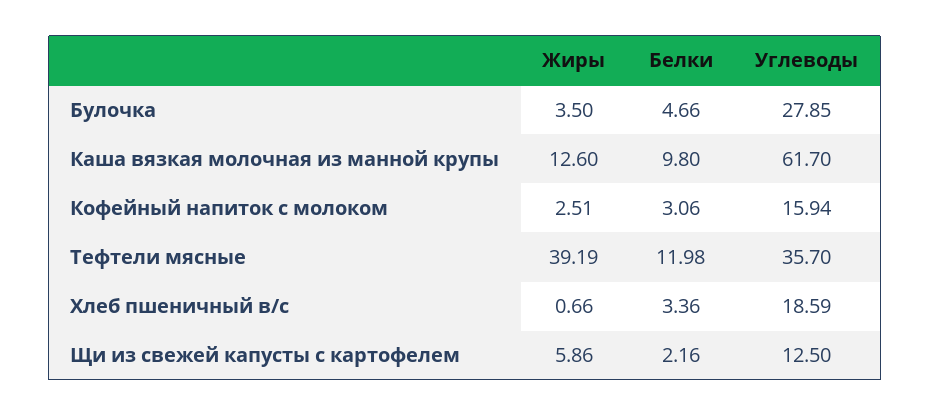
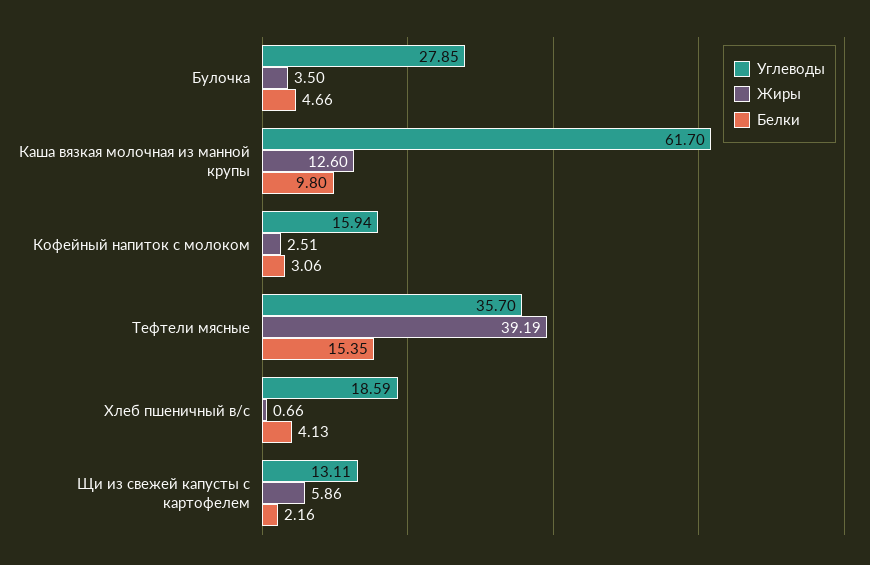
  {
    "Жиры": {
      "Булочка": 3.5,
      "Каша вязкая молочная из манной крупы": 12.6,
      "Кофейный напиток с молоком": 2.51,
      "Тефтели мясные": 39.19,
      "Хлеб пшеничный в/с": 0.66,
      "Щи из свежей капусты с картофелем": 5.86
    },
    "Белки": {
      "Булочка": 4.66,
      "Каша вязкая молочная из манной крупы": 9.8,
      "Кофейный напиток с молоком": 3.06,
-     "Тефтели мясные": 11.98,
+     "Тефтели мясные": 15.35,
-     "Хлеб пшеничный в/с": 3.36,
+     "Хлеб пшеничный в/с": 4.13,
      "Щи из свежей капусты с картофелем": 2.16
    },
    "Углеводы": {
      "Булочка": 27.85,
      "Каша вязкая молочная из манной крупы": 61.7,
      "Кофейный напиток с молоком": 15.94,
      "Тефтели мясные": 35.7,
      "Хлеб пшеничный в/с": 18.59,
-     "Щи из свежей капусты с картофелем": 12.5
+     "Щи из свежей капусты с картофелем": 13.11
    }
  }

